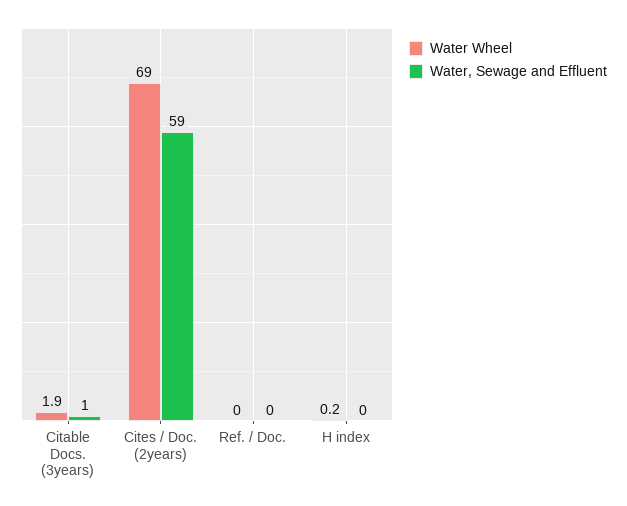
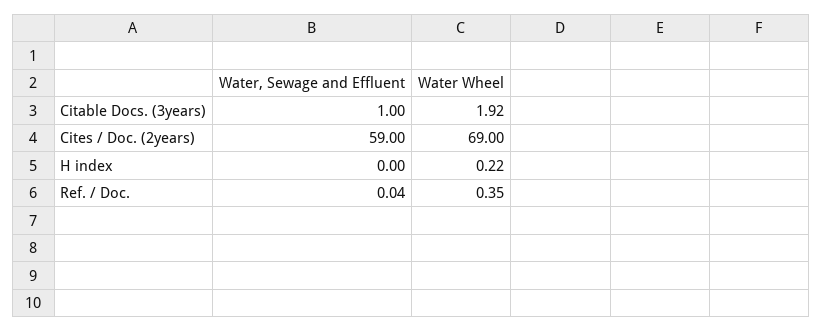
  {
    "Water Wheel": {
      "Citable Docs. (3years)": 1.92,
      "Cites / Doc. (2years)": 69,
-     "Ref. / Doc.": 0,
+     "Ref. / Doc.": 0.35,
      "H index": 0.22
    },
    "Water, Sewage and Effluent": {
      "Citable Docs. (3years)": 1,
      "Cites / Doc. (2years)": 59,
      "Ref. / Doc.": 0.04,
      "H index": 0
    }
  }

